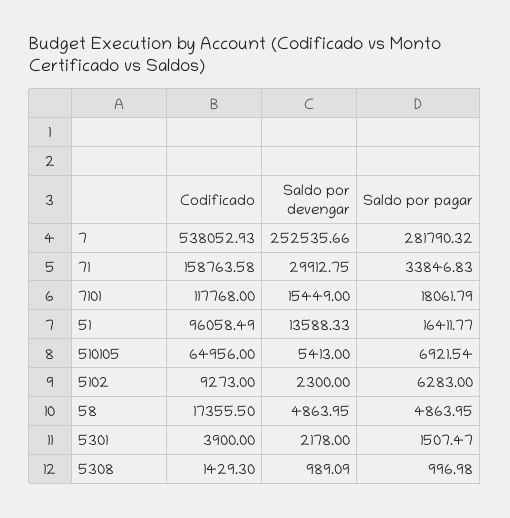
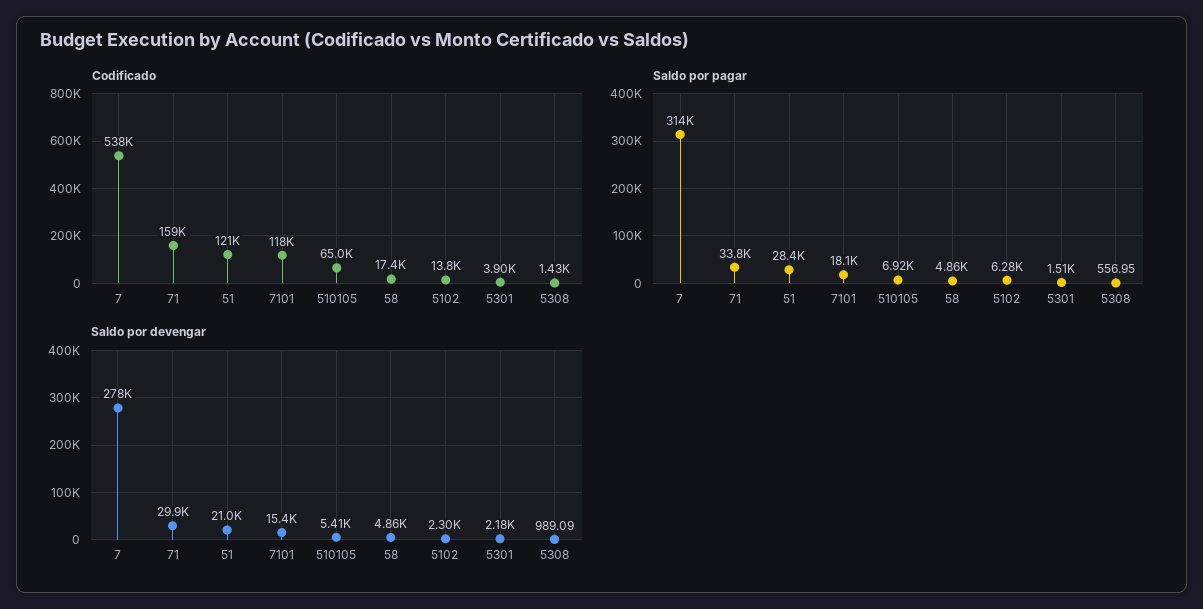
  {
    "Codificado": {
      "7": 538052.93,
      "71": 158763.58,
      "7101": 117768,
-     "51": 96058.49,
+     "51": 121000,
      "510105": 64956,
-     "5102": 9273,
+     "5102": 13800,
      "58": 17355.5,
      "5301": 3900,
      "5308": 1429.3
    },
    "Saldo por devengar": {
-     "7": 252535.66,
+     "7": 278000,
      "71": 29912.75,
      "7101": 15449,
-     "51": 13588.33,
+     "51": 21000,
      "510105": 5413,
      "5102": 2300,
      "58": 4863.95,
      "5301": 2178,
      "5308": 989.09
    },
    "Saldo por pagar": {
-     "7": 281790.32,
+     "7": 314000,
      "71": 33846.83,
      "7101": 18061.79,
-     "51": 16411.77,
+     "51": 28400,
      "510105": 6921.54,
      "5102": 6283,
      "58": 4863.95,
      "5301": 1507.47,
-     "5308": 996.98
+     "5308": 556.95
    }
  }

